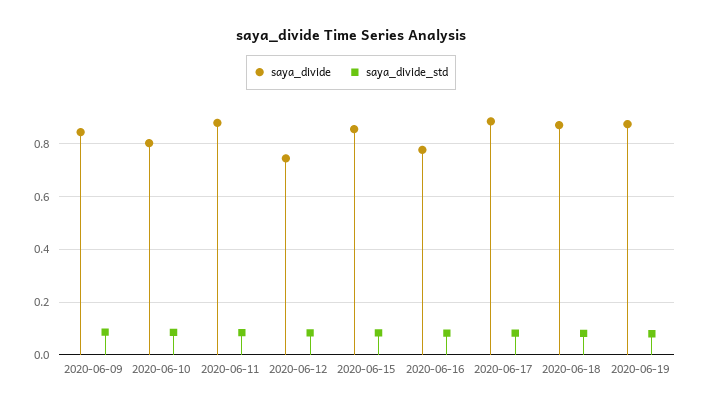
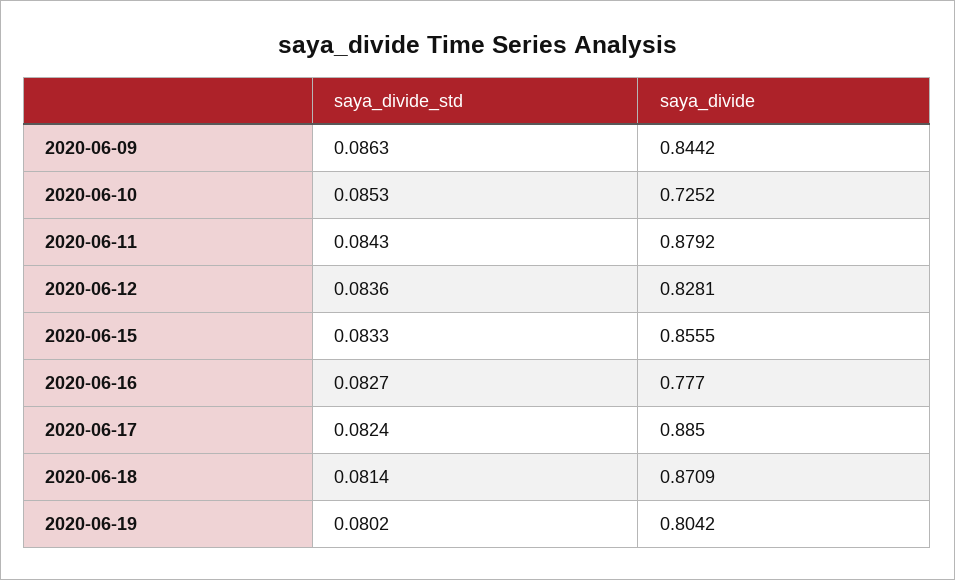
  {
    "saya_divide": {
      "2020-06-09": 0.8442,
-     "2020-06-10": 0.8,
+     "2020-06-10": 0.7252,
      "2020-06-11": 0.8792,
-     "2020-06-12": 0.75,
+     "2020-06-12": 0.8281,
      "2020-06-15": 0.8555,
      "2020-06-16": 0.777,
      "2020-06-17": 0.885,
      "2020-06-18": 0.8709,
-     "2020-06-19": 0.875
+     "2020-06-19": 0.8042
    },
    "saya_divide_std": {
      "2020-06-09": 0.0863,
      "2020-06-10": 0.0853,
      "2020-06-11": 0.0843,
      "2020-06-12": 0.0836,
      "2020-06-15": 0.0833,
      "2020-06-16": 0.0827,
      "2020-06-17": 0.0824,
      "2020-06-18": 0.0814,
      "2020-06-19": 0.0802
    }
  }

